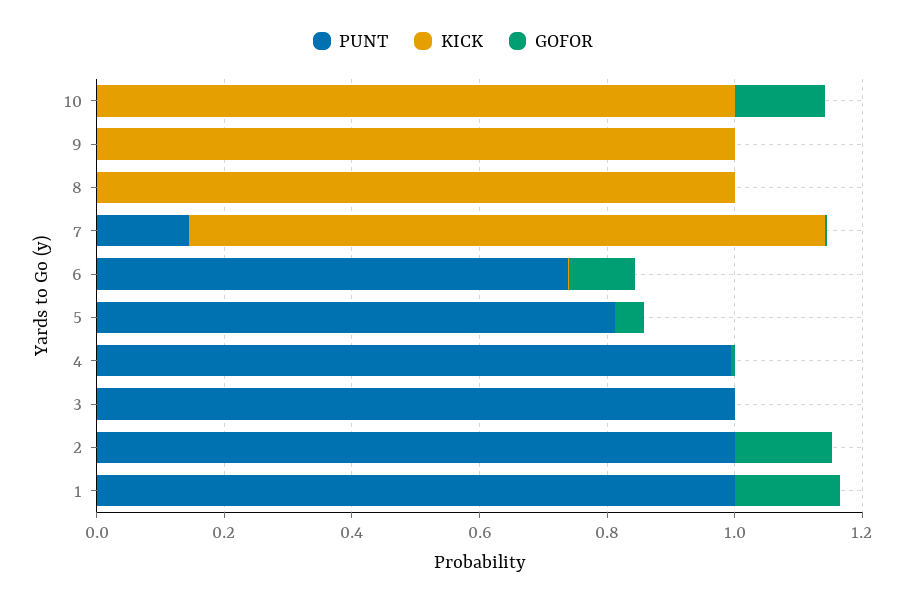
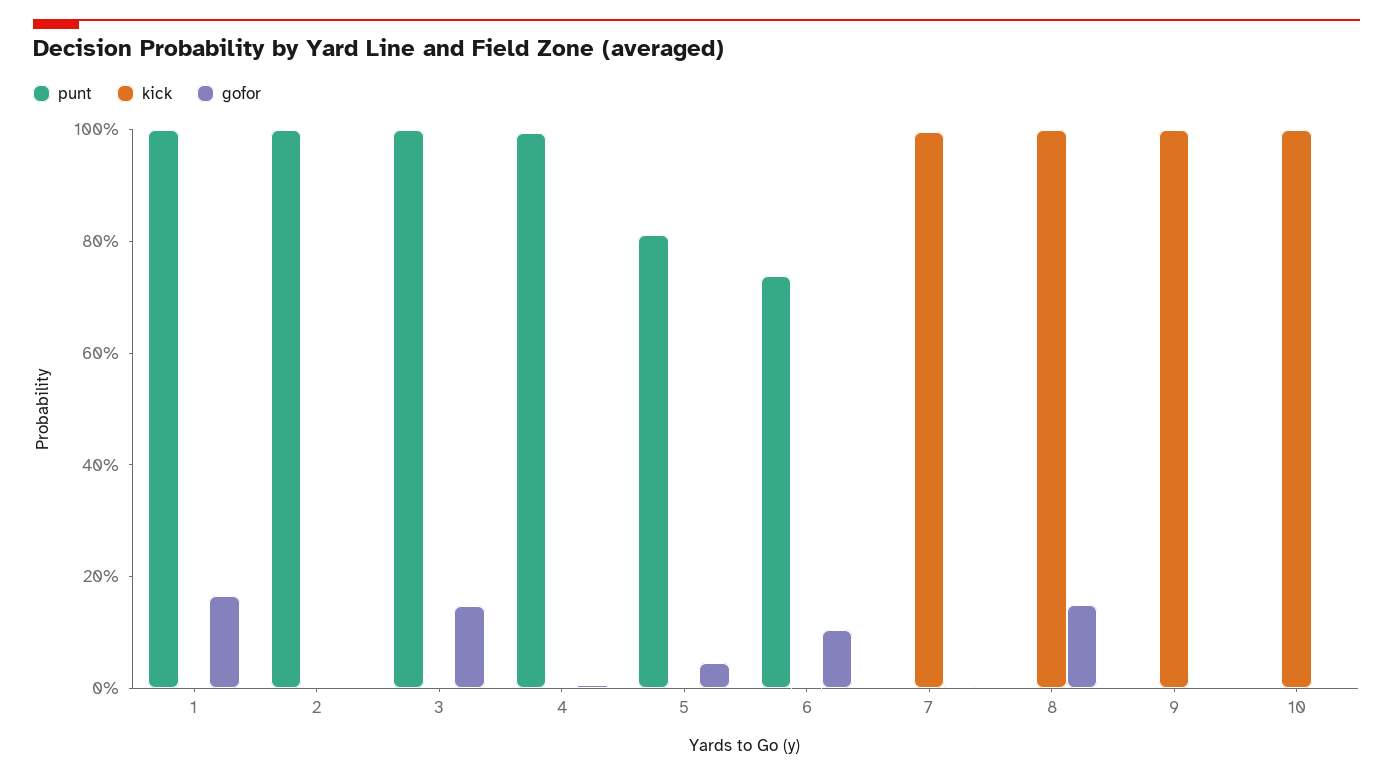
  {
    "PUNT": {
      "10": 0,
      "9": 0,
      "8": 0,
-     "7": 0.15,
+     "7": 0,
      "6": 0.75,
      "5": 0.8,
      "4": 1,
      "3": 1,
      "2": 1,
      "1": 1
    },
    "KICK": {
      "10": 1,
      "9": 1,
      "8": 1,
      "7": 1,
      "6": 0,
      "5": 0,
      "4": 0,
      "3": 0,
      "2": 0,
      "1": 0
    },
    "GOFOR": {
-     "10": 0.15,
+     "10": 0,
      "9": 0,
-     "8": 0,
+     "8": 0.15,
      "7": 0,
      "6": 0.1,
      "5": 0.05,
      "4": 0,
-     "3": 0,
+     "3": 0.15,
-     "2": 0.15,
+     "2": 0,
      "1": 0.15
    }
  }

